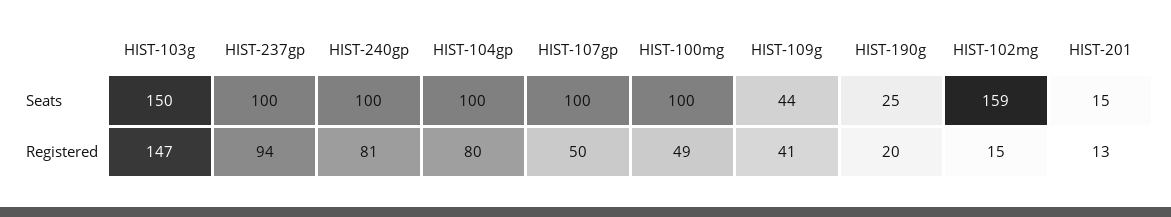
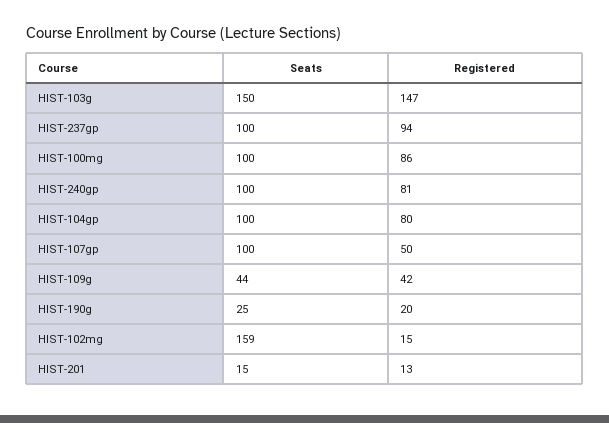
  {
    "HIST-103g": {
      "Seats": 150,
      "Registered": 147
    },
    "HIST-237gp": {
      "Seats": 100,
      "Registered": 94
    },
    "HIST-240gp": {
      "Seats": 100,
      "Registered": 81
    },
    "HIST-104gp": {
      "Seats": 100,
      "Registered": 80
    },
    "HIST-107gp": {
      "Seats": 100,
      "Registered": 50
    },
    "HIST-100mg": {
      "Seats": 100,
-     "Registered": 49
+     "Registered": 86
    },
    "HIST-109g": {
      "Seats": 44,
-     "Registered": 41
+     "Registered": 42
    },
    "HIST-190g": {
      "Seats": 25,
      "Registered": 20
    },
    "HIST-102mg": {
      "Seats": 159,
      "Registered": 15
    },
    "HIST-201": {
      "Seats": 15,
      "Registered": 13
    }
  }

